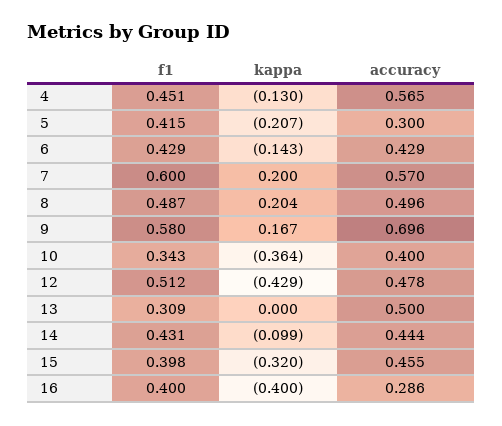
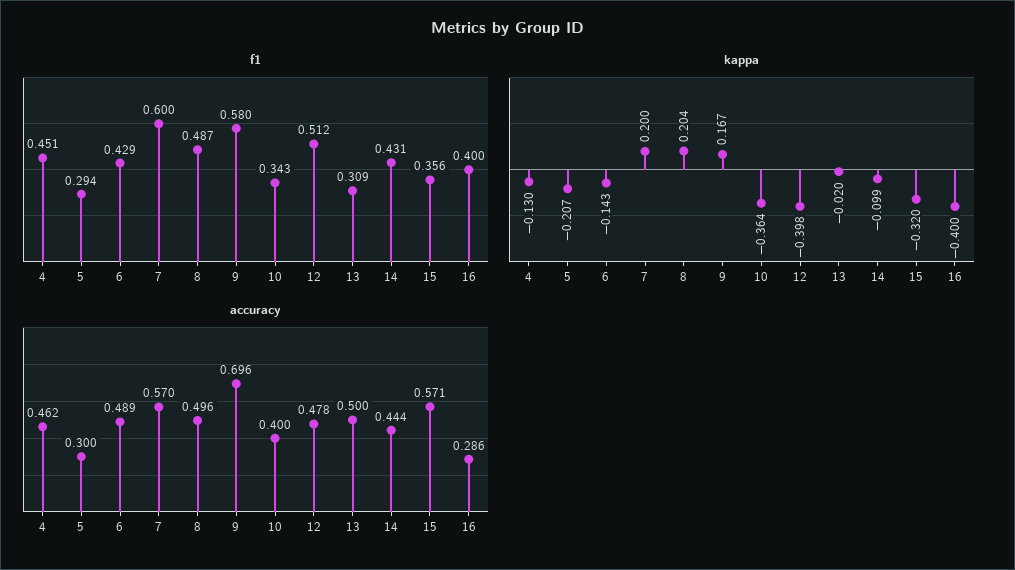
  {
    "f1": {
      "4": 0.451,
-     "5": 0.415,
+     "5": 0.294,
      "6": 0.429,
      "7": 0.6,
      "8": 0.487,
      "9": 0.58,
      "10": 0.343,
      "12": 0.512,
      "13": 0.309,
      "14": 0.431,
-     "15": 0.398,
+     "15": 0.356,
      "16": 0.4
    },
    "kappa": {
      "4": -0.13,
      "5": -0.207,
      "6": -0.143,
      "7": 0.2,
      "8": 0.204,
      "9": 0.167,
      "10": -0.364,
-     "12": -0.429,
+     "12": -0.398,
-     "13": 0,
+     "13": -0.02,
      "14": -0.099,
      "15": -0.32,
      "16": -0.4
    },
    "accuracy": {
-     "4": 0.565,
+     "4": 0.462,
      "5": 0.3,
-     "6": 0.429,
+     "6": 0.489,
      "7": 0.57,
      "8": 0.496,
      "9": 0.696,
      "10": 0.4,
      "12": 0.478,
      "13": 0.5,
      "14": 0.444,
-     "15": 0.455,
+     "15": 0.571,
      "16": 0.286
    }
  }

